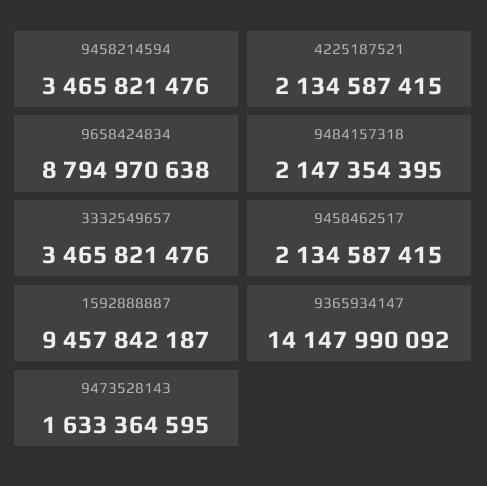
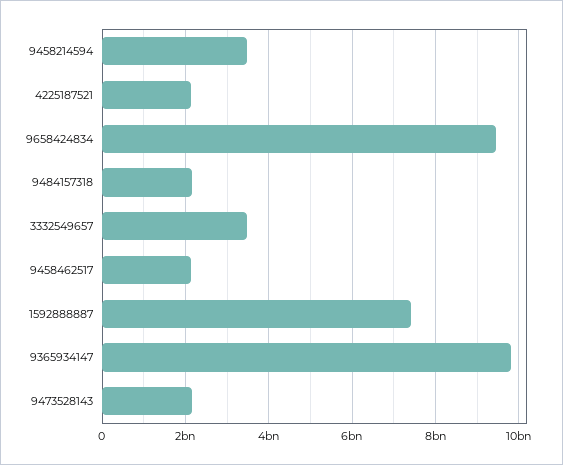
  {
    "9458214594": 3465821476,
    "4225187521": 2134587415,
-   "9658424834": 8794970638,
+   "9658424834": 9400000000,
    "9484157318": 2147354395,
    "3332549657": 3465821476,
    "9458462517": 2134587415,
-   "1592888887": 9457842187,
+   "1592888887": 7400000000,
-   "9365934147": 14147990092,
+   "9365934147": 9800000000,
-   "9473528143": 1633364595
+   "9473528143": 2200000000
  }

